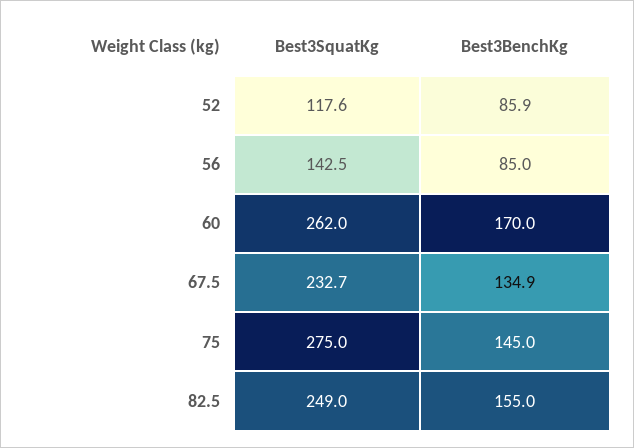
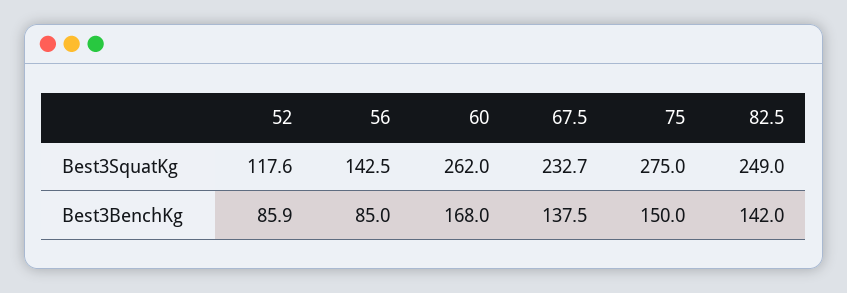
  {
    "Best3SquatKg": {
      "52": 117.6,
      "56": 142.5,
      "60": 262,
      "67.5": 232.7,
      "75": 275,
      "82.5": 249
    },
    "Best3BenchKg": {
      "52": 85.9,
      "56": 85,
-     "60": 170,
+     "60": 168,
-     "67.5": 134.9,
+     "67.5": 137.5,
-     "75": 145,
+     "75": 150,
-     "82.5": 155
+     "82.5": 142
    }
  }

